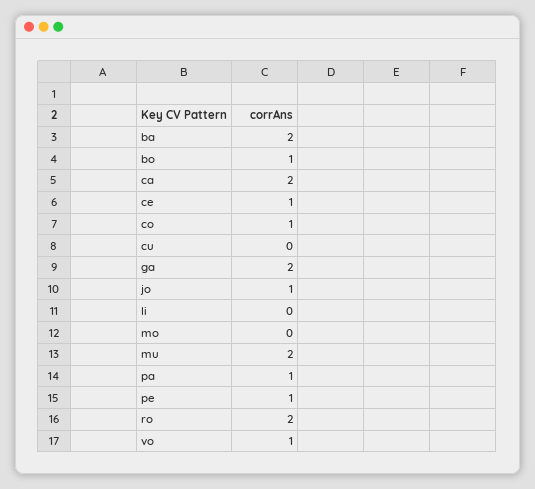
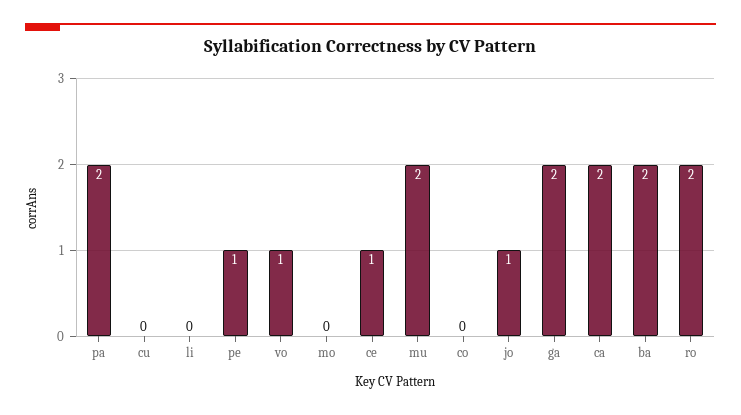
  {
    "ba": 2,
-   "bo": 1,
    "ca": 2,
    "ce": 1,
-   "co": 1,
+   "co": 0,
    "cu": 0,
    "ga": 2,
    "jo": 1,
    "li": 0,
    "mo": 0,
    "mu": 2,
-   "pa": 1,
+   "pa": 2,
    "pe": 1,
    "ro": 2,
    "vo": 1
  }

